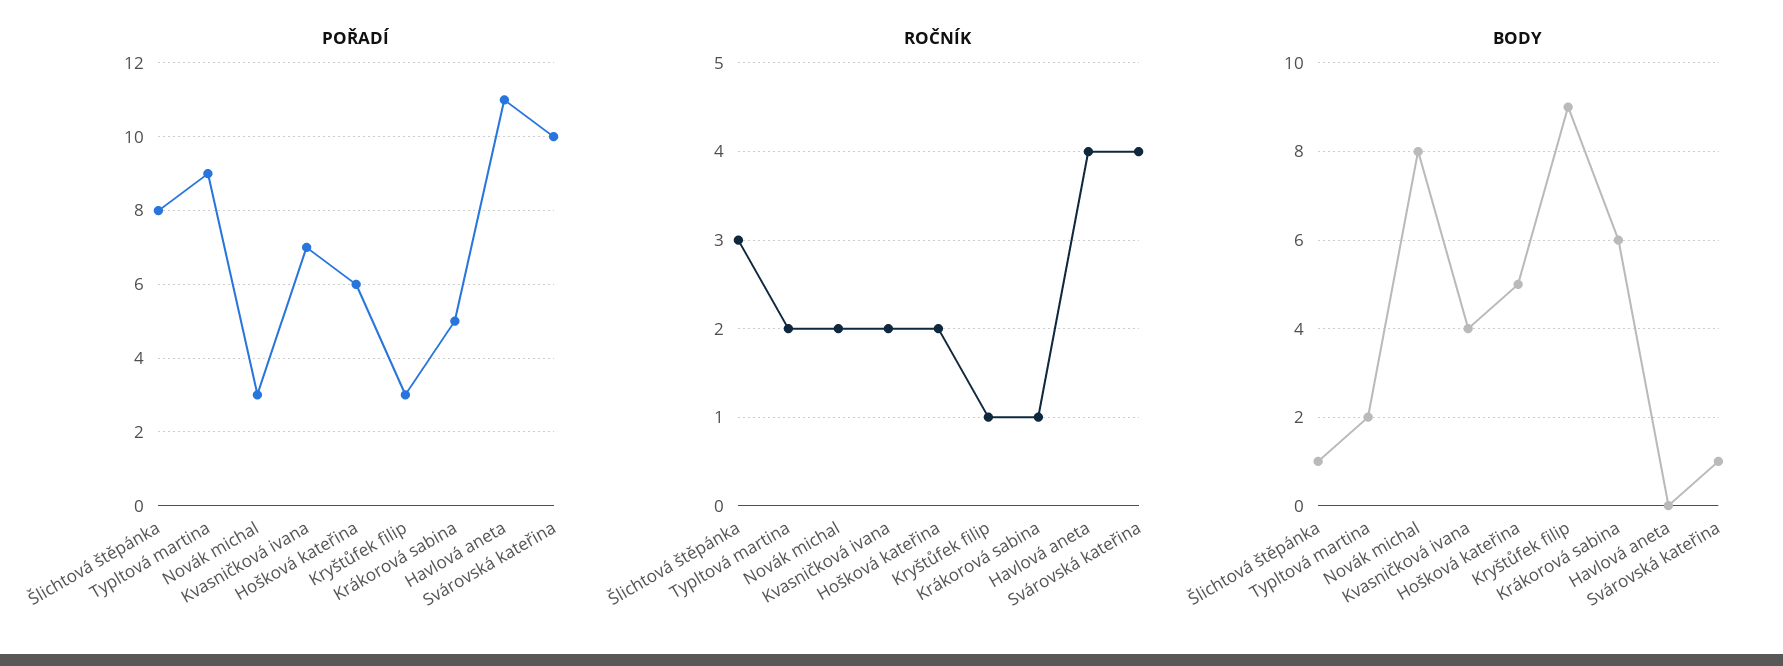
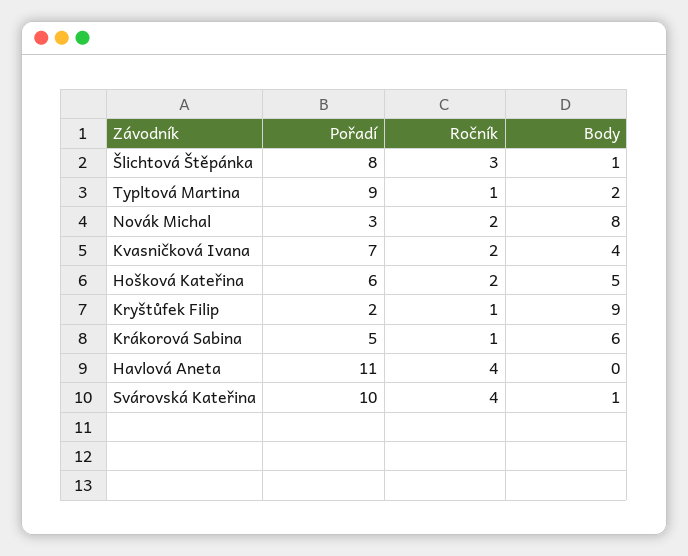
  {
    "POŘADÍ": {
      "Šlichtová štěpánka": 8,
      "Typltová martina": 9,
      "Novák michal": 3,
      "Kvasničková ivana": 7,
      "Hošková kateřina": 6,
-     "Kryštůfek filip": 3,
+     "Kryštůfek filip": 2,
      "Krákorová sabina": 5,
      "Havlová aneta": 11,
      "Svárovská kateřina": 10
    },
    "ROČNÍK": {
      "Šlichtová štěpánka": 3,
-     "Typltová martina": 2,
+     "Typltová martina": 1,
      "Novák michal": 2,
      "Kvasničková ivana": 2,
      "Hošková kateřina": 2,
      "Kryštůfek filip": 1,
      "Krákorová sabina": 1,
      "Havlová aneta": 4,
      "Svárovská kateřina": 4
    },
    "BODY": {
      "Šlichtová štěpánka": 1,
      "Typltová martina": 2,
      "Novák michal": 8,
      "Kvasničková ivana": 4,
      "Hošková kateřina": 5,
      "Kryštůfek filip": 9,
      "Krákorová sabina": 6,
      "Havlová aneta": 0,
      "Svárovská kateřina": 1
    }
  }

